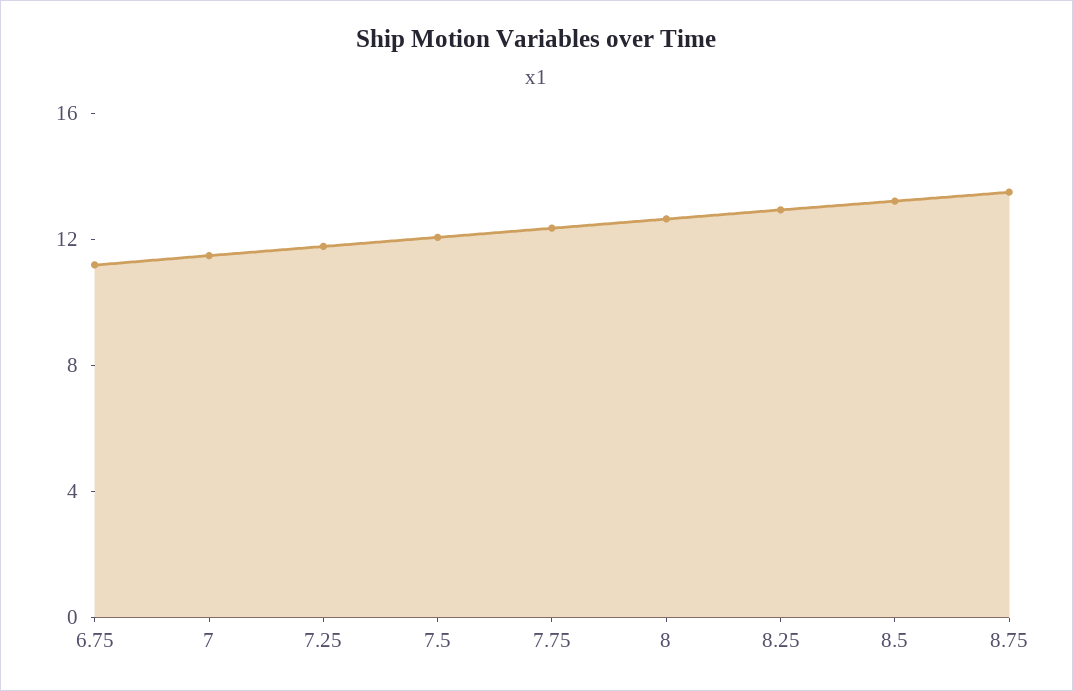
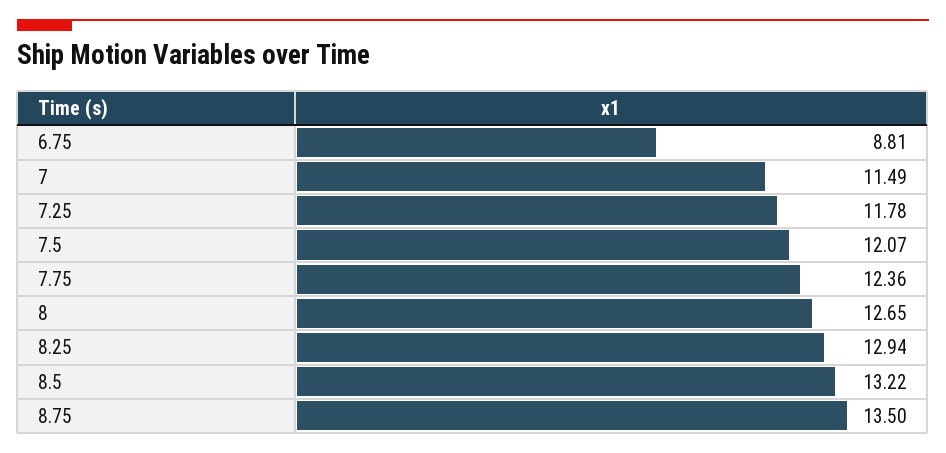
  {
-   "6.75": 11,
+   "6.75": 8.81,
    "7": 11.49,
    "7.25": 11.78,
    "7.5": 12.07,
    "7.75": 12.36,
    "8": 12.65,
    "8.25": 12.94,
    "8.5": 13.22,
    "8.75": 13.5
  }

